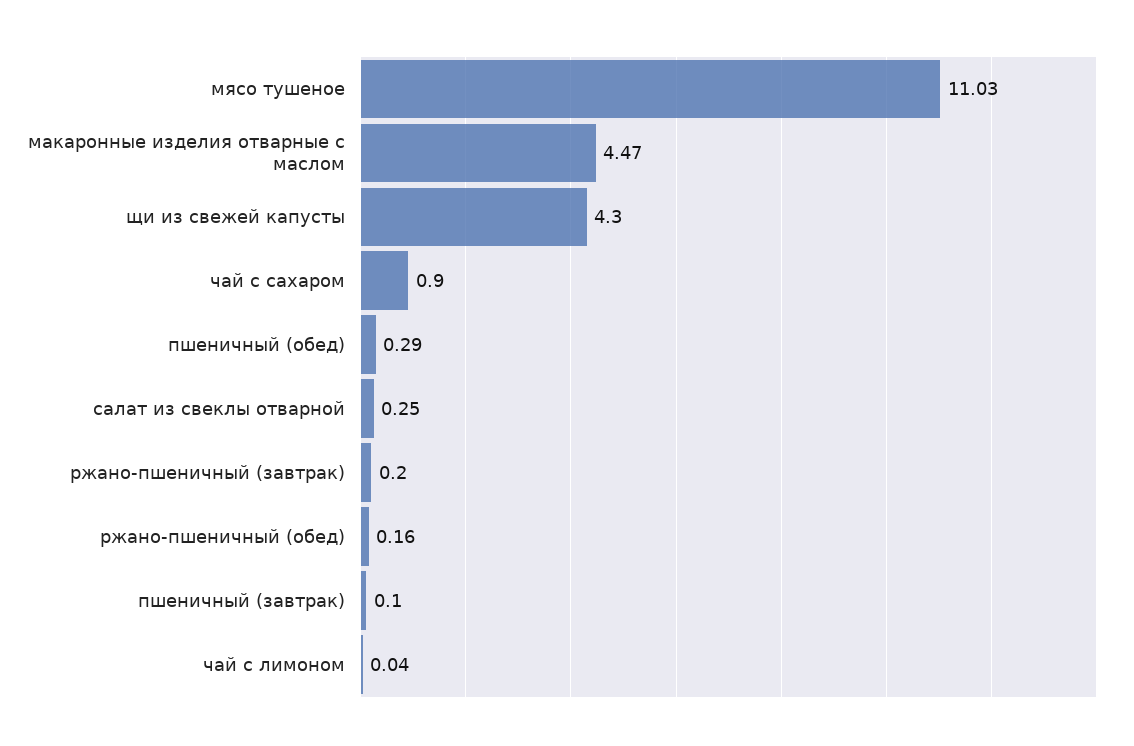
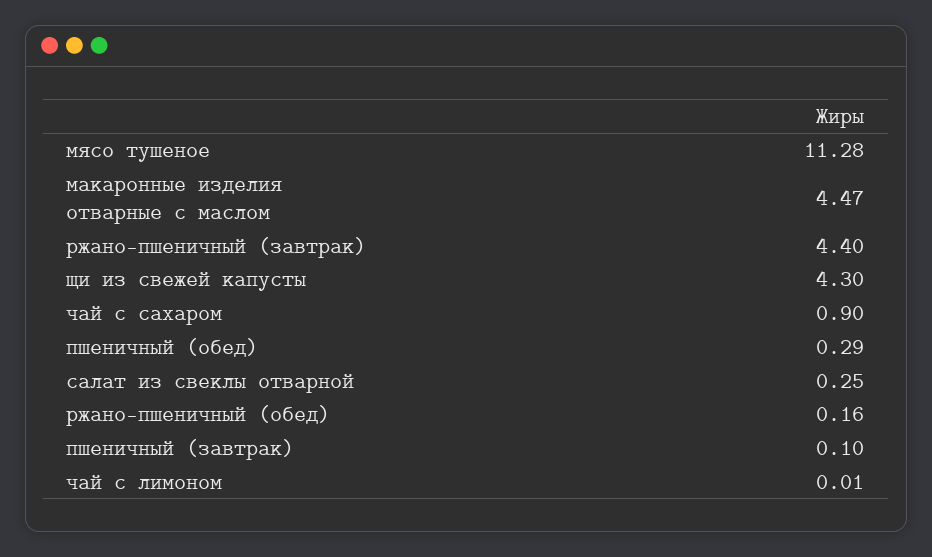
  {
-   "мясо тушеное": 11.03,
+   "мясо тушеное": 11.28,
    "макаронные изделия отварные с маслом": 4.47,
    "щи из свежей капусты": 4.3,
    "чай с сахаром": 0.9,
    "пшеничный (обед)": 0.29,
    "салат из свеклы отварной": 0.25,
-   "ржано-пшеничный (завтрак)": 0.2,
+   "ржано-пшеничный (завтрак)": 4.4,
    "ржано-пшеничный (обед)": 0.16,
    "пшеничный (завтрак)": 0.1,
-   "чай с лимоном": 0.04
+   "чай с лимоном": 0.01
  }

